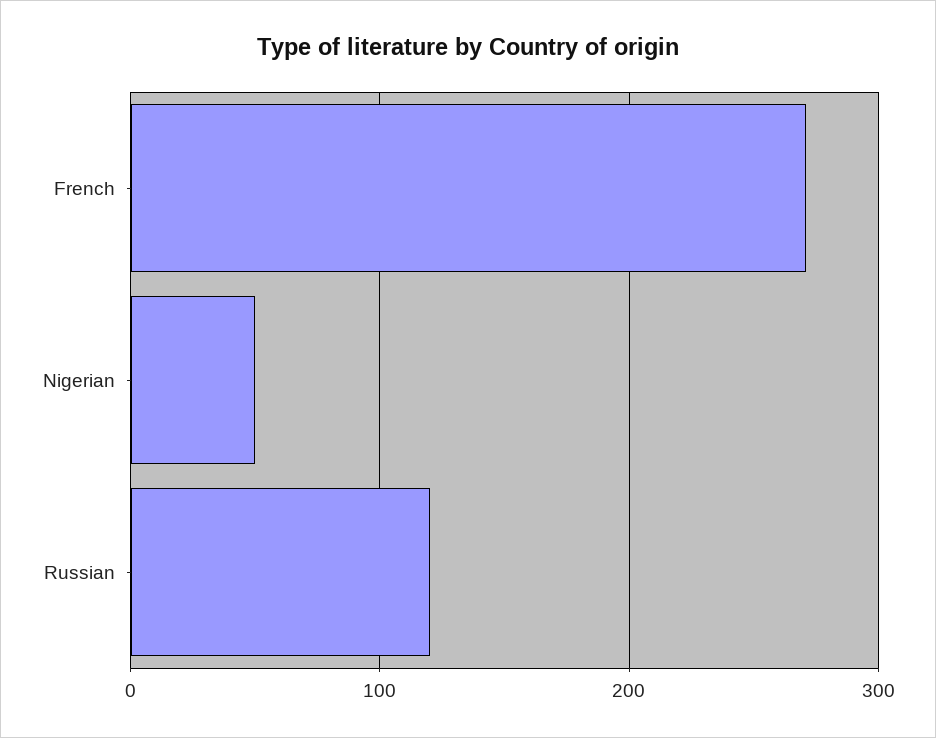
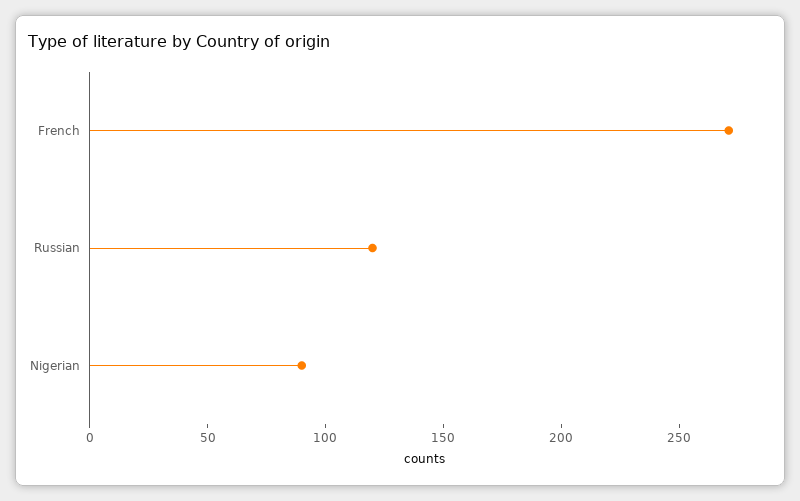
  {
    "French": 270,
-   "Nigerian": 50,
+   "Nigerian": 90,
    "Russian": 120
  }

